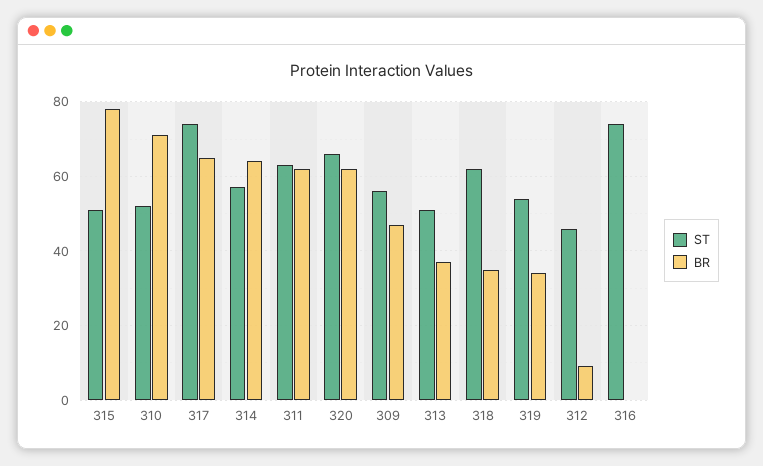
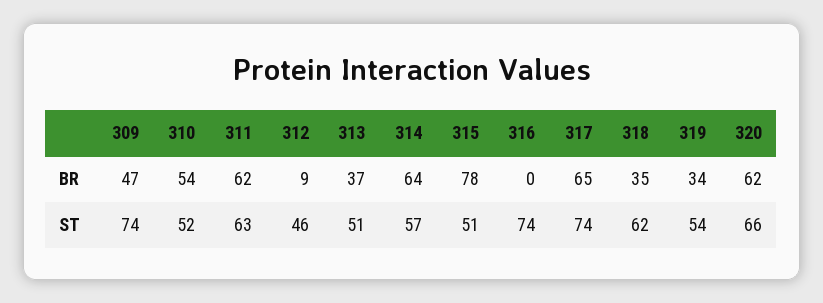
  {
    "ST": {
      "315": 51,
      "310": 52,
      "317": 74,
      "314": 57,
      "311": 63,
      "320": 66,
-     "309": 55,
+     "309": 74,
      "313": 51,
      "318": 62,
      "319": 54,
      "312": 46,
      "316": 74
    },
    "BR": {
      "315": 78,
-     "310": 70,
+     "310": 54,
      "317": 65,
      "314": 64,
      "311": 62,
      "320": 62,
      "309": 47,
      "313": 37,
      "318": 35,
      "319": 34,
      "312": 9,
      "316": 0
    }
  }

